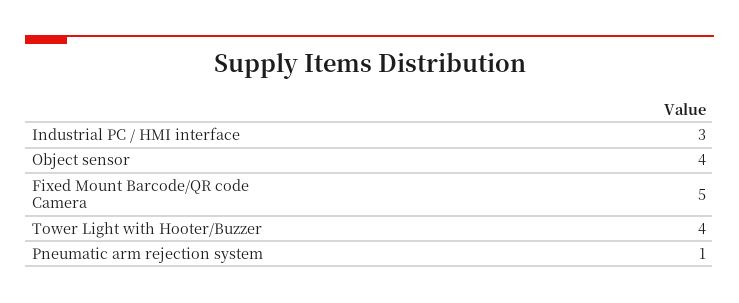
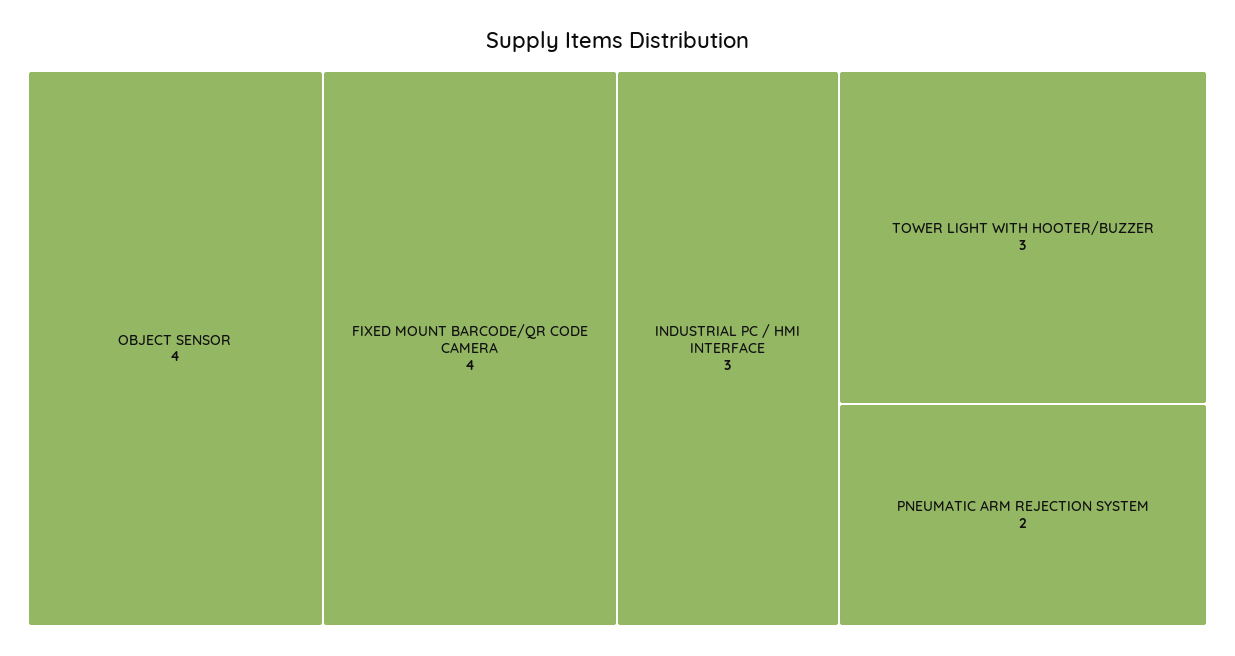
  {
    "Industrial PC / HMI interface": 3,
    "Object sensor": 4,
-   "Fixed Mount Barcode/QR code Camera": 5,
+   "Fixed Mount Barcode/QR code Camera": 4,
-   "Tower Light with Hooter/Buzzer": 4,
+   "Tower Light with Hooter/Buzzer": 3,
-   "Pneumatic arm rejection system": 1
+   "Pneumatic arm rejection system": 2
  }

